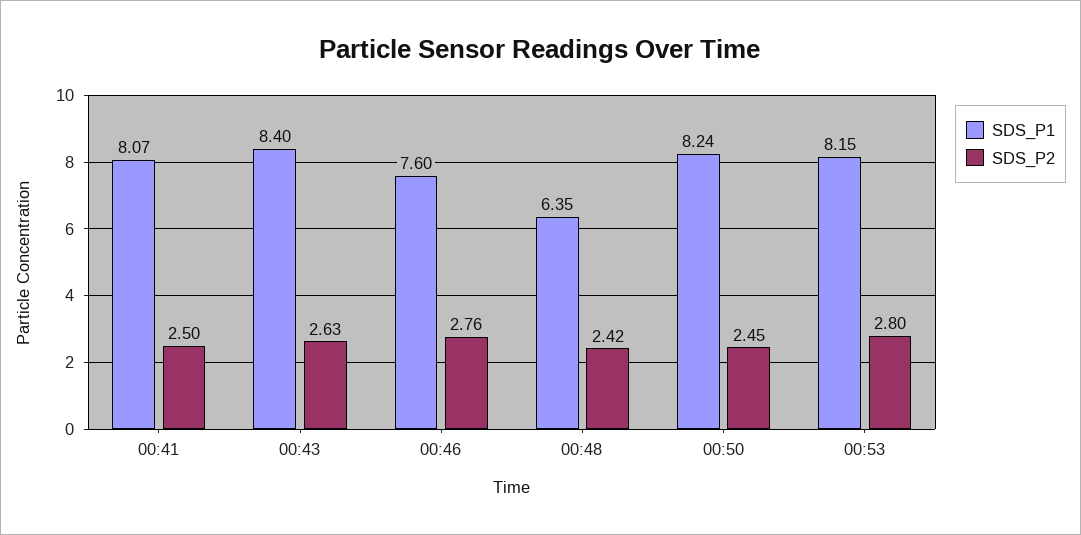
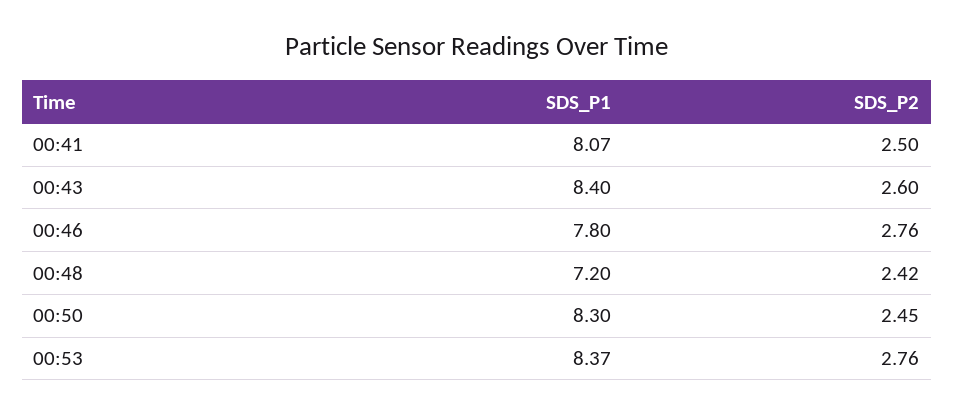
  {
    "SDS_P1": {
      "00:41": 8.07,
      "00:43": 8.4,
-     "00:46": 7.6,
+     "00:46": 7.8,
-     "00:48": 6.35,
+     "00:48": 7.2,
-     "00:50": 8.24,
+     "00:50": 8.3,
-     "00:53": 8.15
+     "00:53": 8.37
    },
    "SDS_P2": {
      "00:41": 2.5,
-     "00:43": 2.63,
+     "00:43": 2.6,
      "00:46": 2.76,
      "00:48": 2.42,
      "00:50": 2.45,
-     "00:53": 2.8
+     "00:53": 2.76
    }
  }

